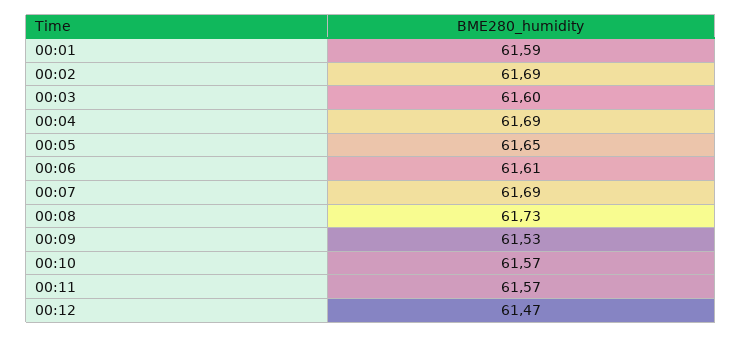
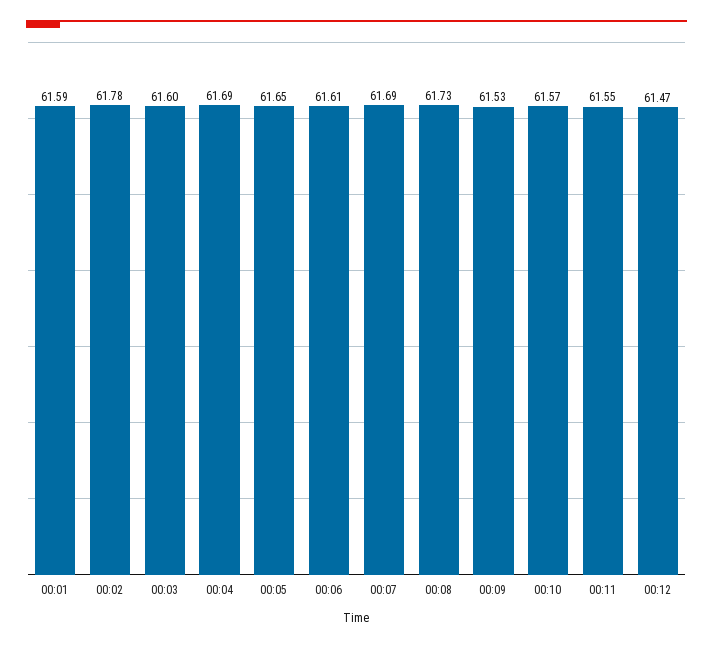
  {
    "00:01": 61.59,
-   "00:02": 61.69,
+   "00:02": 61.78,
    "00:03": 61.6,
    "00:04": 61.69,
    "00:05": 61.65,
    "00:06": 61.61,
    "00:07": 61.69,
    "00:08": 61.73,
    "00:09": 61.53,
    "00:10": 61.57,
-   "00:11": 61.57,
+   "00:11": 61.55,
    "00:12": 61.47
  }

